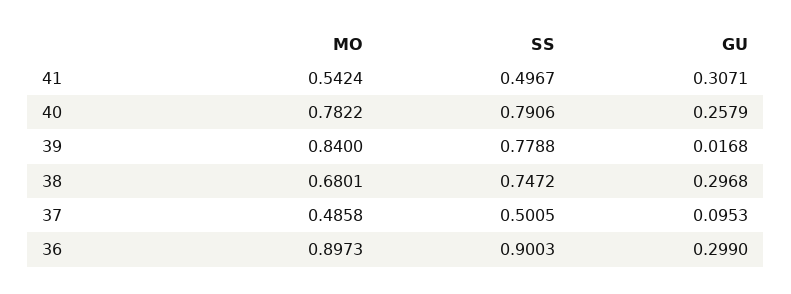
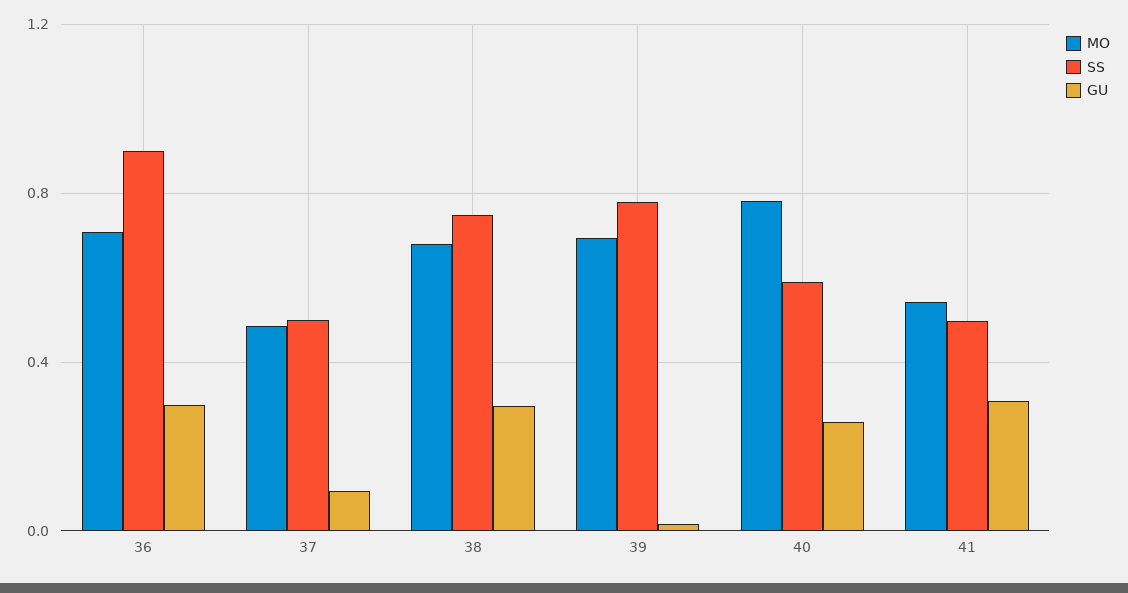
  {
    "MO": {
      "41": 0.5424,
      "40": 0.7822,
-     "39": 0.84,
+     "39": 0.7,
      "38": 0.6801,
      "37": 0.4858,
-     "36": 0.8973
+     "36": 0.7
    },
    "SS": {
      "41": 0.4967,
-     "40": 0.7906,
+     "40": 0.6,
      "39": 0.7788,
      "38": 0.7472,
      "37": 0.5005,
      "36": 0.9003
    },
    "GU": {
      "41": 0.3071,
      "40": 0.2579,
      "39": 0.0168,
      "38": 0.2968,
      "37": 0.0953,
      "36": 0.299
    }
  }

